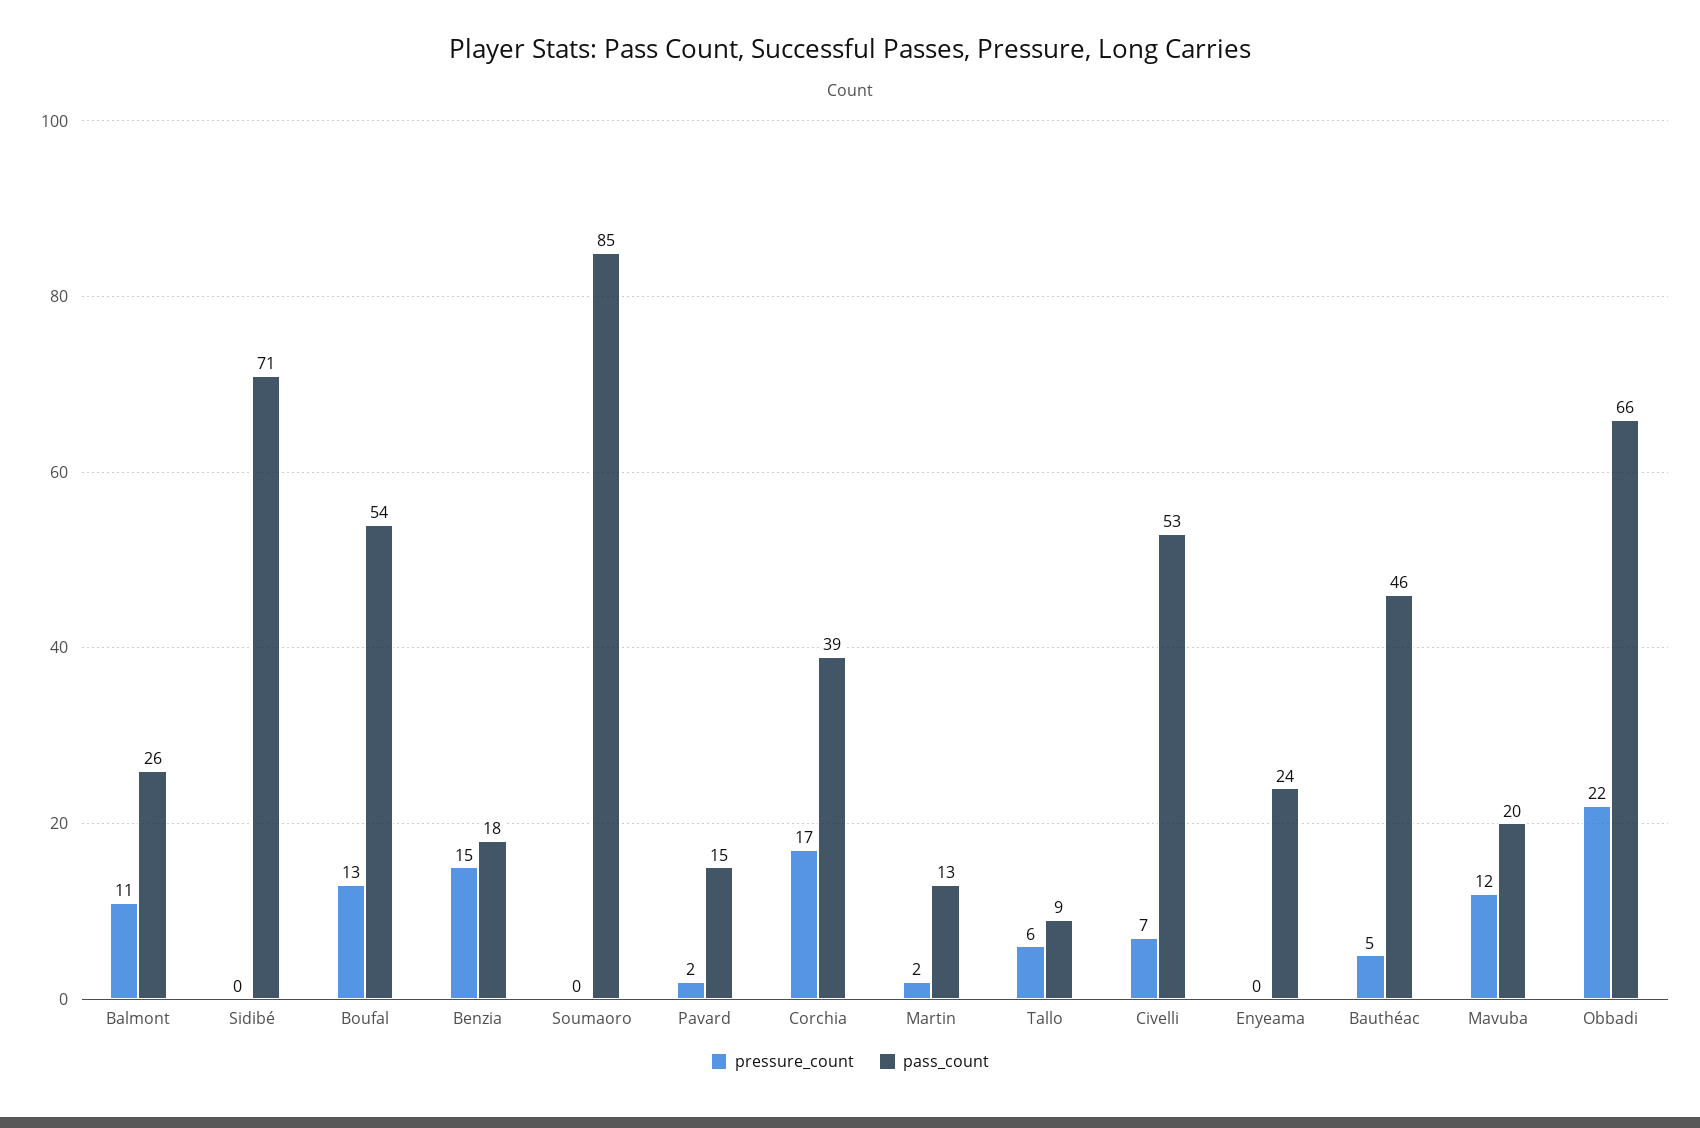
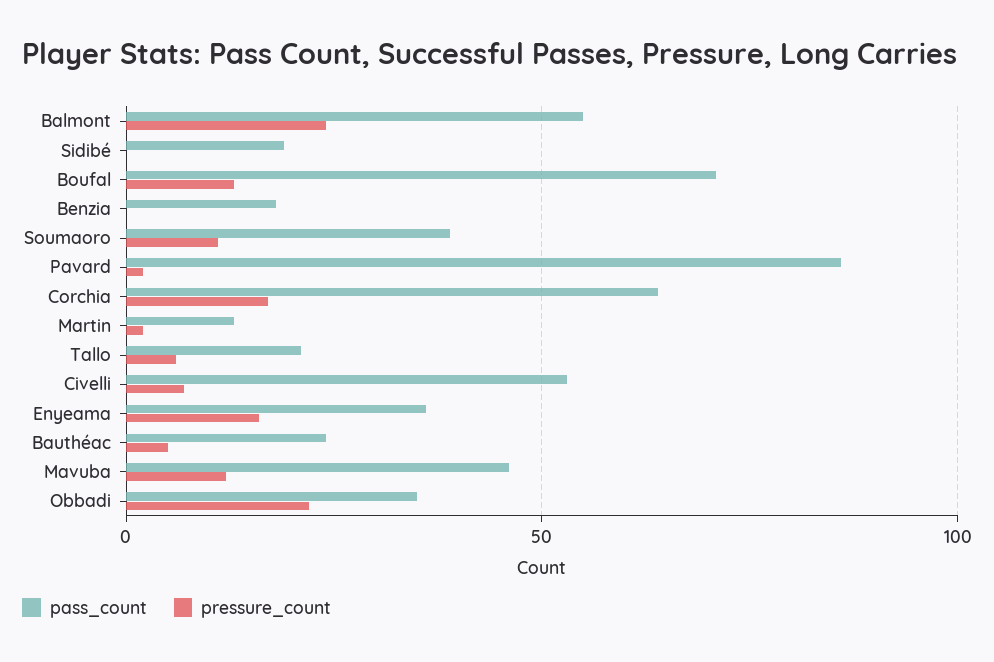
  {
    "pressure_count": {
-     "Balmont": 11,
+     "Balmont": 25,
      "Sidibé": 0,
      "Boufal": 13,
-     "Benzia": 15,
+     "Benzia": 0,
-     "Soumaoro": 0,
+     "Soumaoro": 10,
      "Pavard": 2,
      "Corchia": 17,
      "Martin": 2,
      "Tallo": 6,
      "Civelli": 7,
-     "Enyeama": 0,
+     "Enyeama": 15,
      "Bauthéac": 5,
      "Mavuba": 12,
      "Obbadi": 22
    },
    "pass_count": {
-     "Balmont": 26,
+     "Balmont": 55,
-     "Sidibé": 71,
+     "Sidibé": 20,
-     "Boufal": 54,
+     "Boufal": 70,
      "Benzia": 18,
-     "Soumaoro": 85,
+     "Soumaoro": 40,
-     "Pavard": 15,
+     "Pavard": 85,
-     "Corchia": 39,
+     "Corchia": 65,
      "Martin": 13,
-     "Tallo": 9,
+     "Tallo": 20,
      "Civelli": 53,
-     "Enyeama": 24,
+     "Enyeama": 35,
-     "Bauthéac": 46,
+     "Bauthéac": 25,
-     "Mavuba": 20,
+     "Mavuba": 45,
-     "Obbadi": 66
+     "Obbadi": 35
    }
  }

